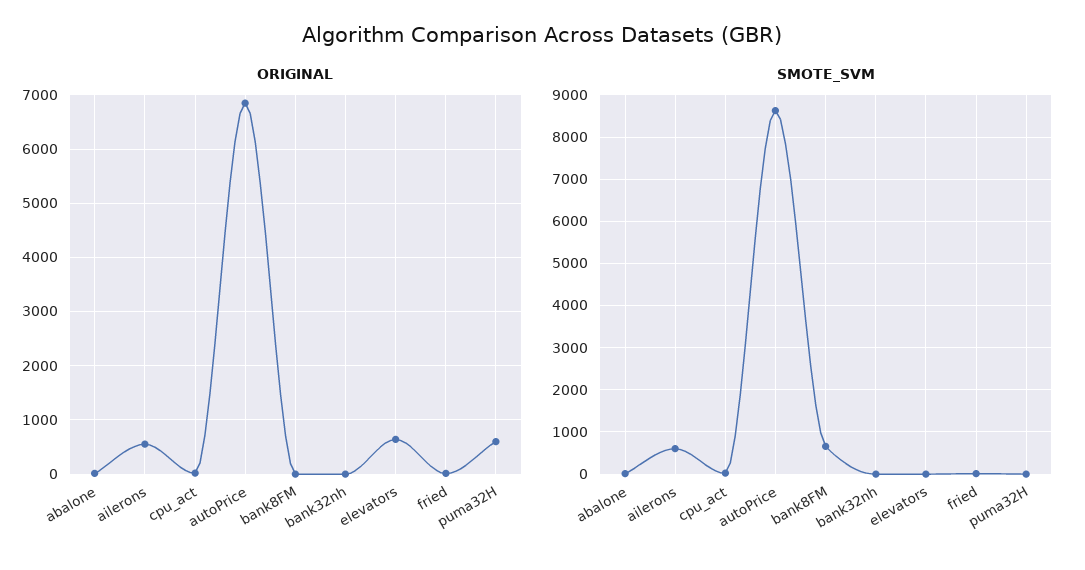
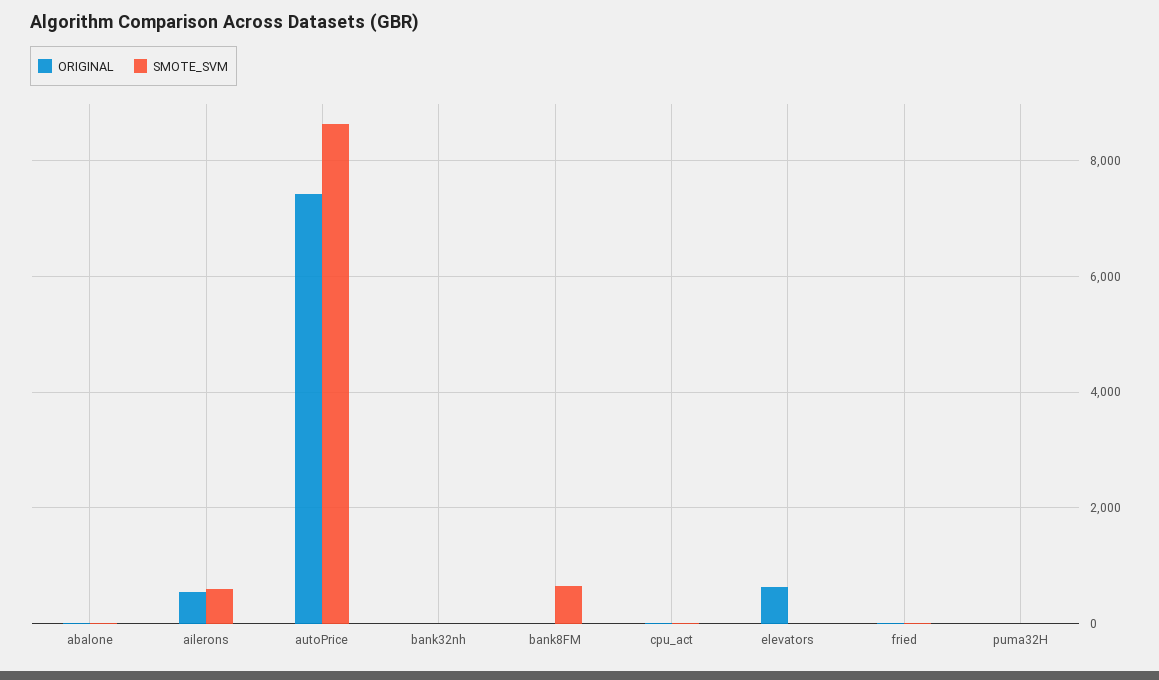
  {
    "ORIGINAL": {
      "abalone": 0,
      "ailerons": 600,
      "cpu_act": 0,
-     "autoPrice": 6800,
+     "autoPrice": 7400,
      "bank8FM": 0,
      "bank32nh": 0,
      "elevators": 600,
      "fried": 0,
-     "puma32H": 600
+     "puma32H": 0
    },
    "SMOTE_SVM": {
      "abalone": 0,
      "ailerons": 600,
      "cpu_act": 0,
      "autoPrice": 8600,
      "bank8FM": 600,
      "bank32nh": 0,
      "elevators": 0,
      "fried": 0,
      "puma32H": 0
    }
  }

